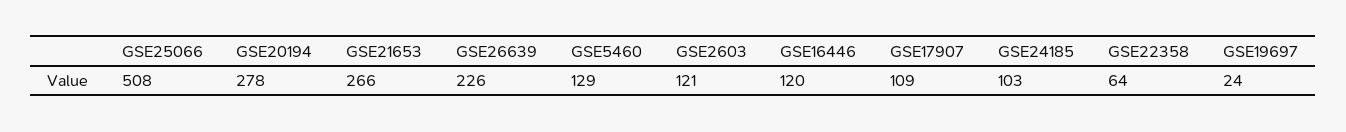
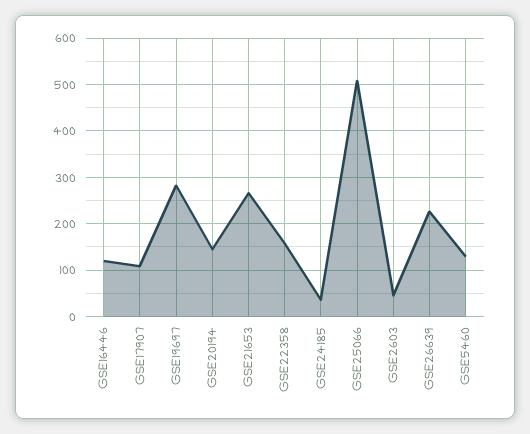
  {
    "GSE25066": 508,
-   "GSE20194": 278,
+   "GSE20194": 140,
    "GSE21653": 266,
    "GSE26639": 226,
    "GSE5460": 129,
-   "GSE2603": 121,
+   "GSE2603": 40,
    "GSE16446": 120,
    "GSE17907": 109,
-   "GSE24185": 103,
+   "GSE24185": 40,
-   "GSE22358": 64,
+   "GSE22358": 160,
-   "GSE19697": 24
+   "GSE19697": 280
  }

